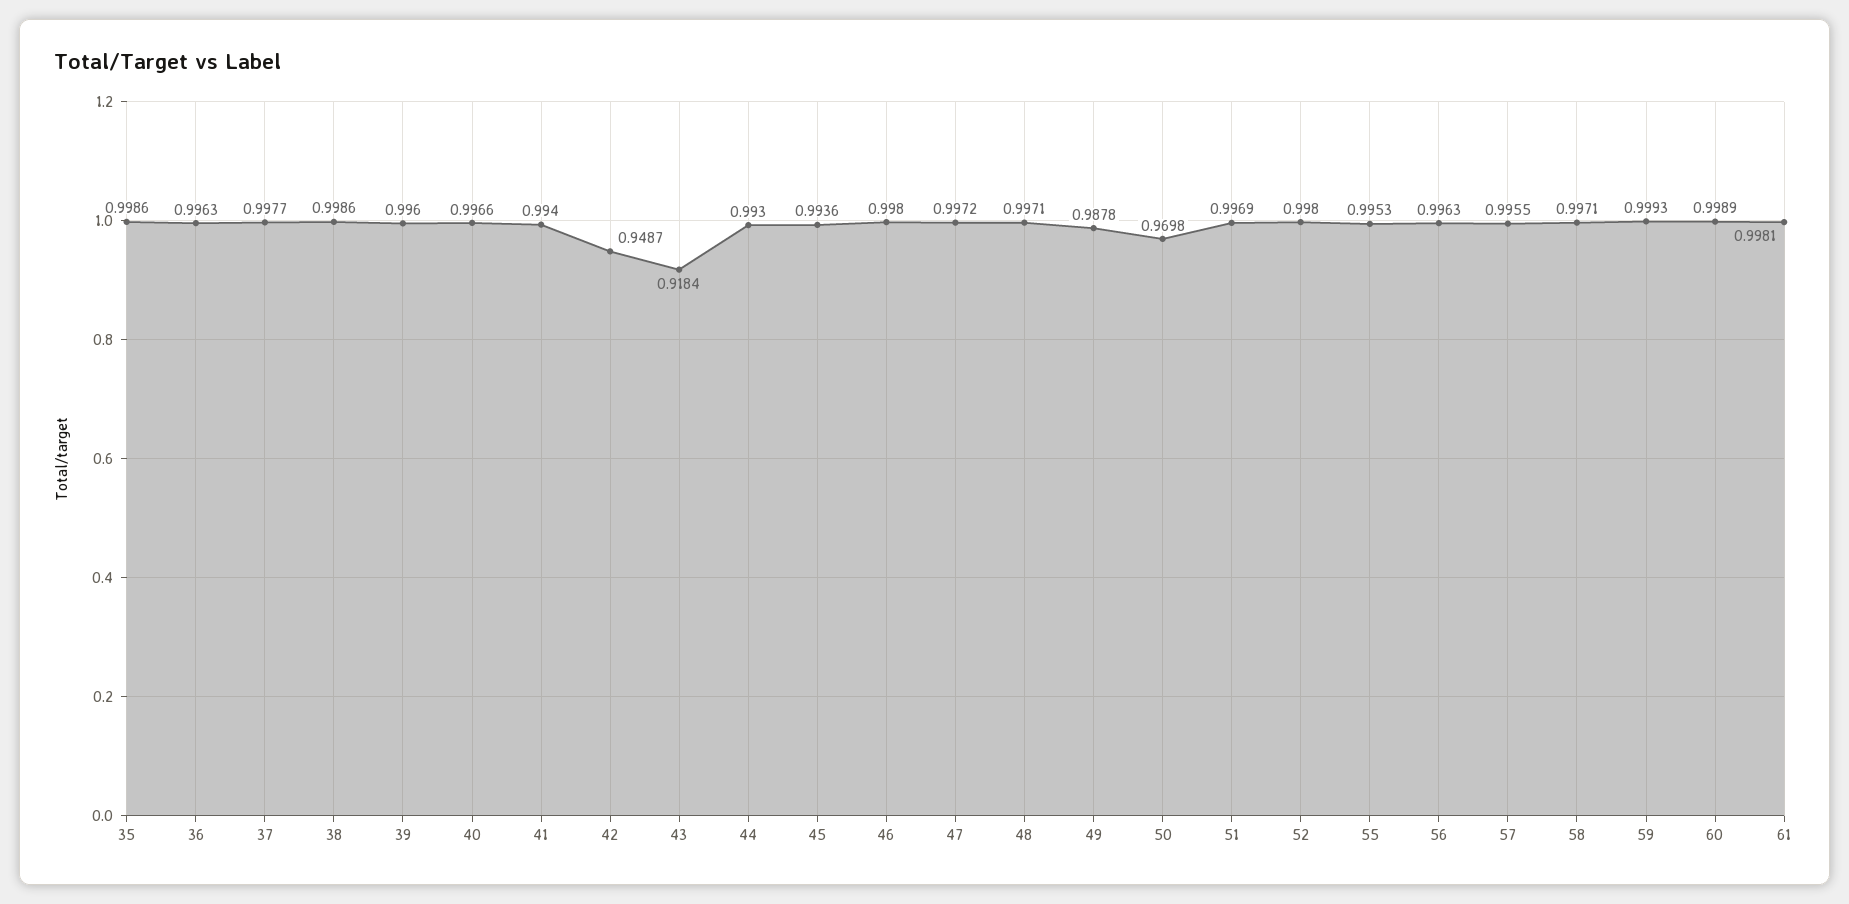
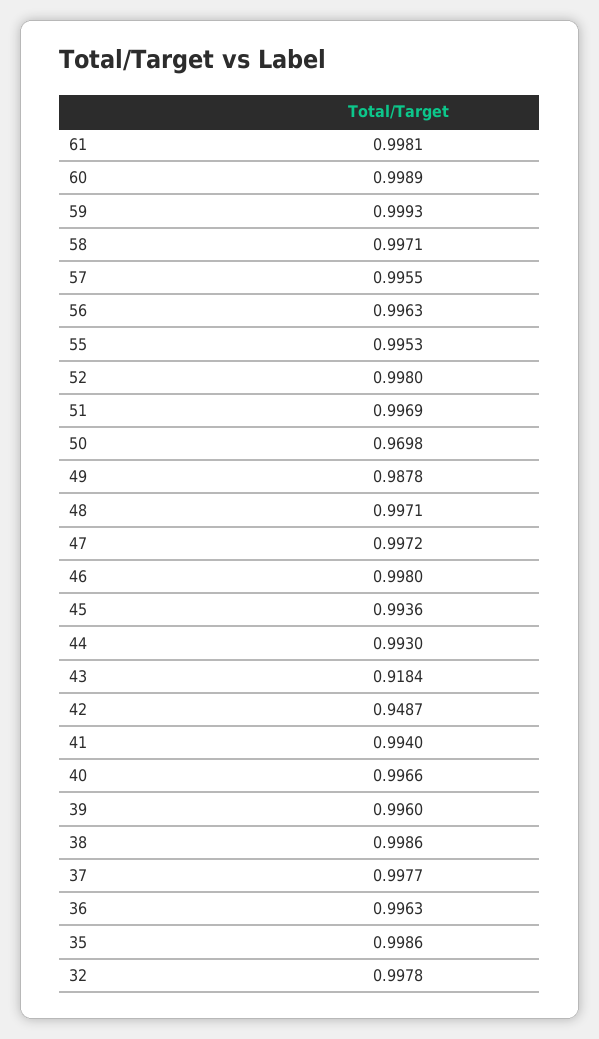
  {
    "35": 0.9986,
    "36": 0.9963,
    "37": 0.9977,
    "38": 0.9986,
    "39": 0.996,
    "40": 0.9966,
    "41": 0.994,
    "42": 0.9487,
    "43": 0.9184,
    "44": 0.993,
    "45": 0.9936,
    "46": 0.998,
    "47": 0.9972,
    "48": 0.9971,
    "49": 0.9878,
    "50": 0.9698,
    "51": 0.9969,
    "52": 0.998,
    "55": 0.9953,
    "56": 0.9963,
    "57": 0.9955,
    "58": 0.9971,
    "59": 0.9993,
    "60": 0.9989,
-   "61": 0.9981
+   "61": 0.9981,
+   "32": 0.9978
  }

